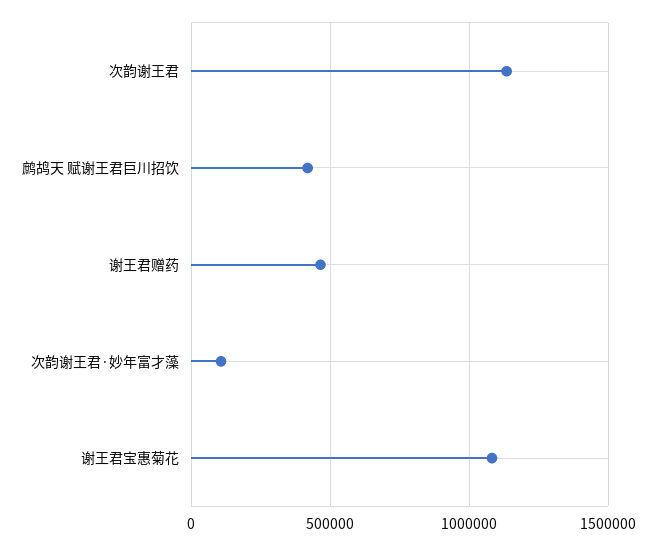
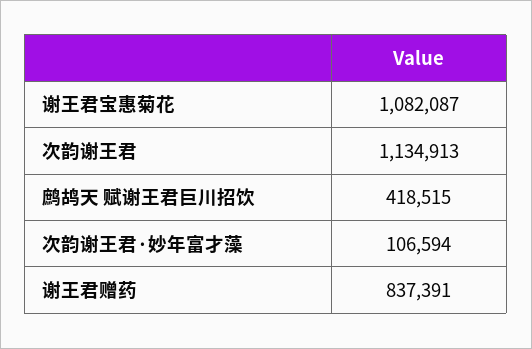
  {
    "次韵谢王君": 1134913,
    "鹧鸪天 赋谢王君巨川招饮": 418515,
-   "谢王君赠药": 450000,
+   "谢王君赠药": 837391,
    "次韵谢王君·妙年富才藻": 106594,
    "谢王君宝惠菊花": 1082087
  }

